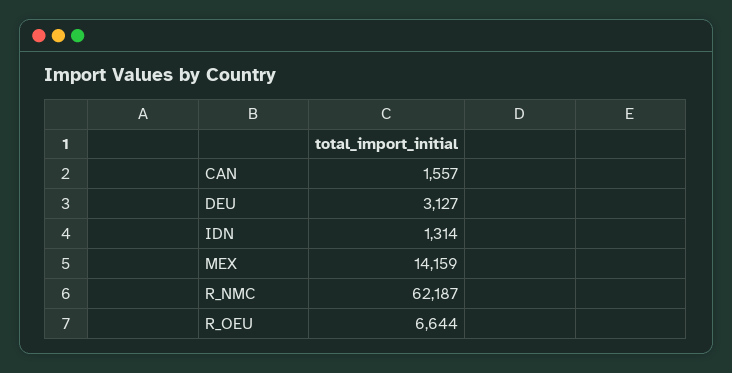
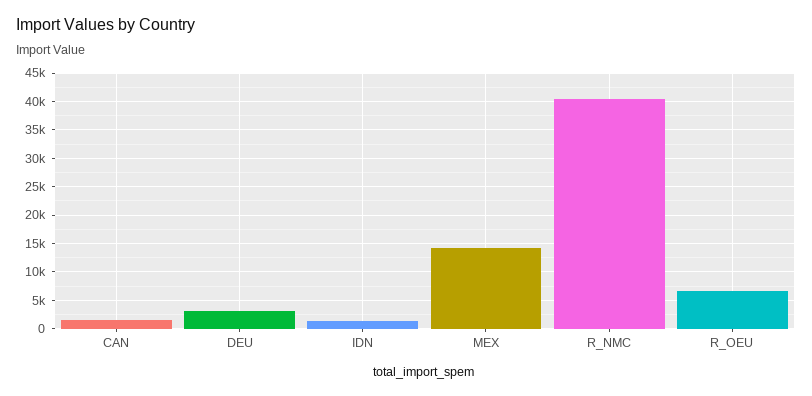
  {
    "CAN": 1557,
    "DEU": 3127,
    "IDN": 1314,
    "MEX": 14159,
-   "R_NMC": 62187,
+   "R_NMC": 40000,
    "R_OEU": 6644
  }

